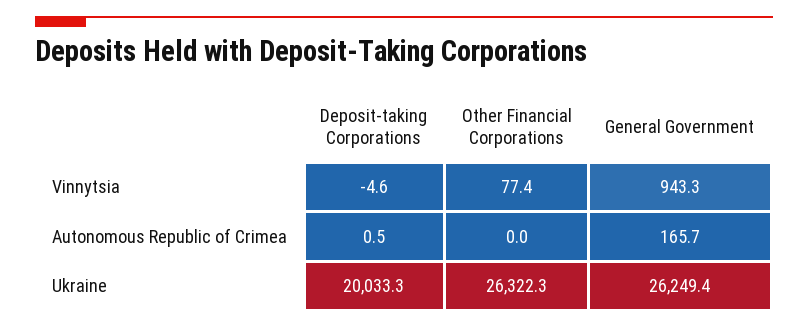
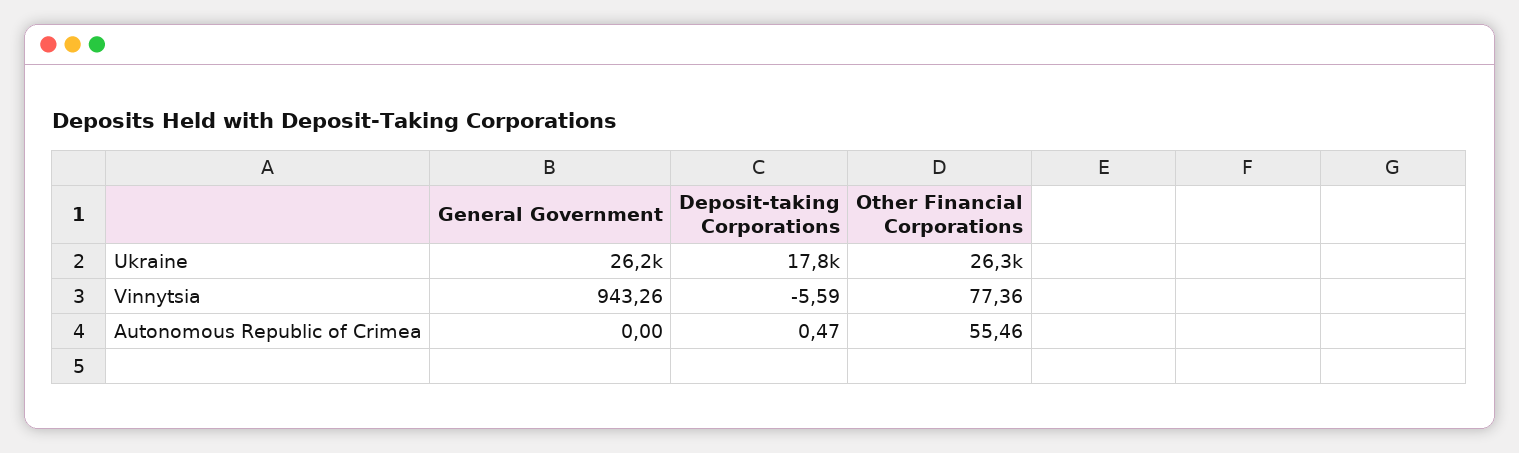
  {
    "Deposit-taking Corporations": {
-     "Vinnytsia": -4.6,
+     "Vinnytsia": -5.59,
      "Autonomous Republic of Crimea": 0.47,
-     "Ukraine": 20033.3
+     "Ukraine": 17800
    },
    "Other Financial Corporations": {
      "Vinnytsia": 77.36,
-     "Autonomous Republic of Crimea": 0,
+     "Autonomous Republic of Crimea": 55.46,
      "Ukraine": 26322.3
    },
    "General Government": {
      "Vinnytsia": 943.26,
-     "Autonomous Republic of Crimea": 165.7,
+     "Autonomous Republic of Crimea": 0,
      "Ukraine": 26249.4
    }
  }

